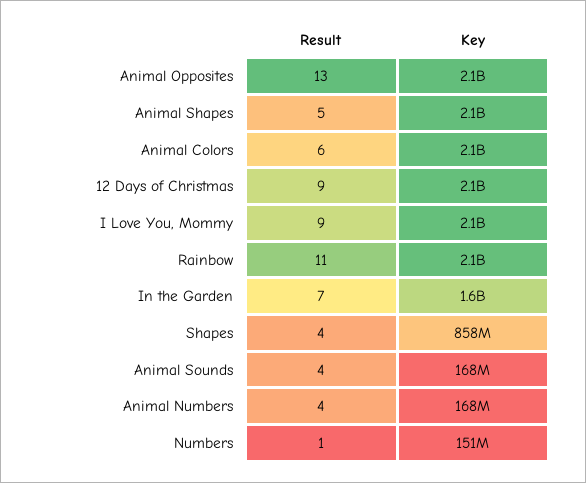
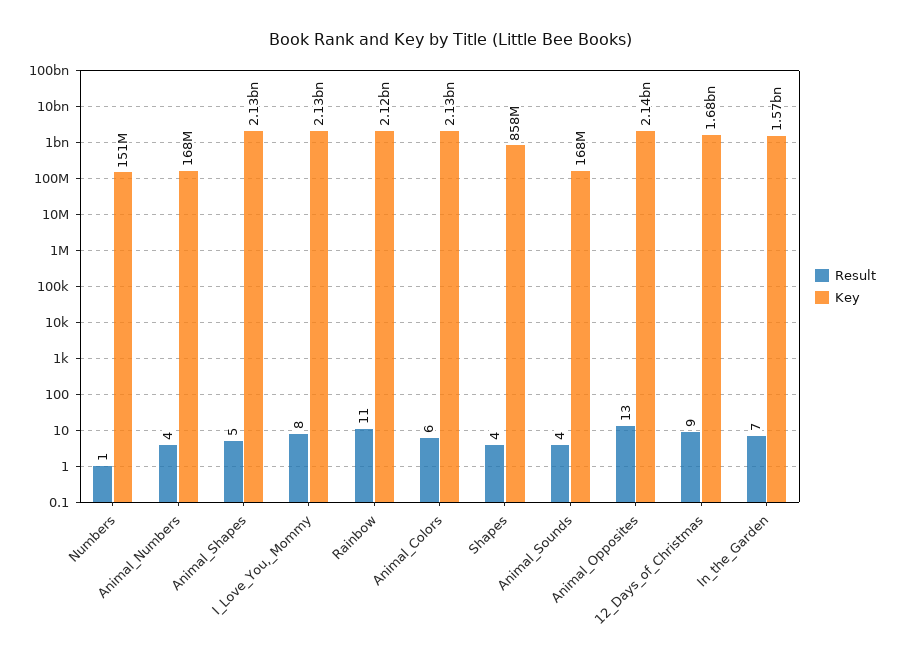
  {
    "Result": {
      "Animal Opposites": 13,
      "Animal Shapes": 5,
      "Animal Colors": 6,
      "12 Days of Christmas": 9,
-     "I Love You, Mommy": 9,
+     "I Love You, Mommy": 8,
      "Rainbow": 11,
      "In the Garden": 7,
      "Shapes": 4,
      "Animal Sounds": 4,
      "Animal Numbers": 4,
      "Numbers": 1
    },
    "Key": {
      "Animal Opposites": 2140000000,
      "Animal Shapes": 2130000000,
      "Animal Colors": 2130000000,
-     "12 Days of Christmas": 2100000000,
+     "12 Days of Christmas": 1680000000,
      "I Love You, Mommy": 2130000000,
      "Rainbow": 2120000000,
      "In the Garden": 1570000000,
      "Shapes": 858000000,
      "Animal Sounds": 168000000,
      "Animal Numbers": 168000000,
      "Numbers": 151000000
    }
  }

